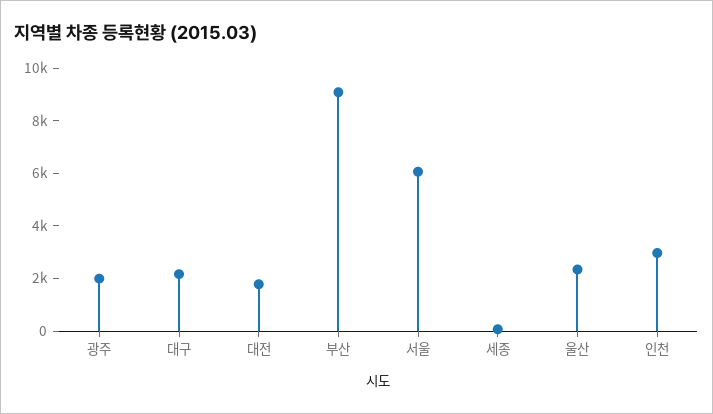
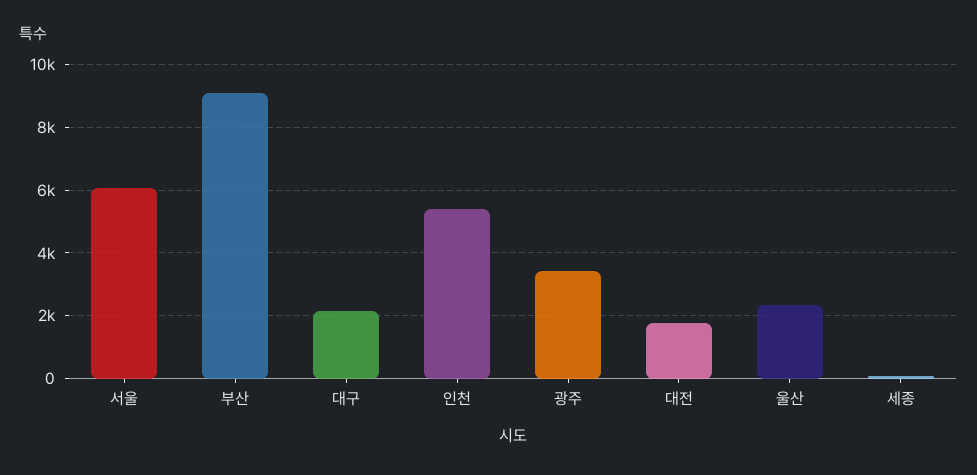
  {
-   "광주": 2000,
+   "광주": 3400,
    "대구": 2200,
    "대전": 1800,
    "부산": 9000,
    "서울": 6000,
    "세종": 0,
    "울산": 2400,
-   "인천": 3000
+   "인천": 5400
  }

